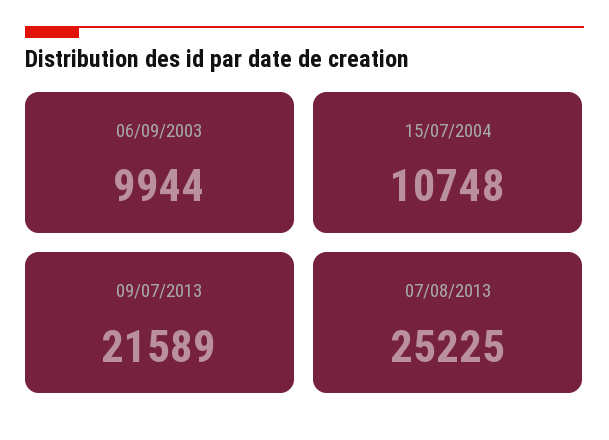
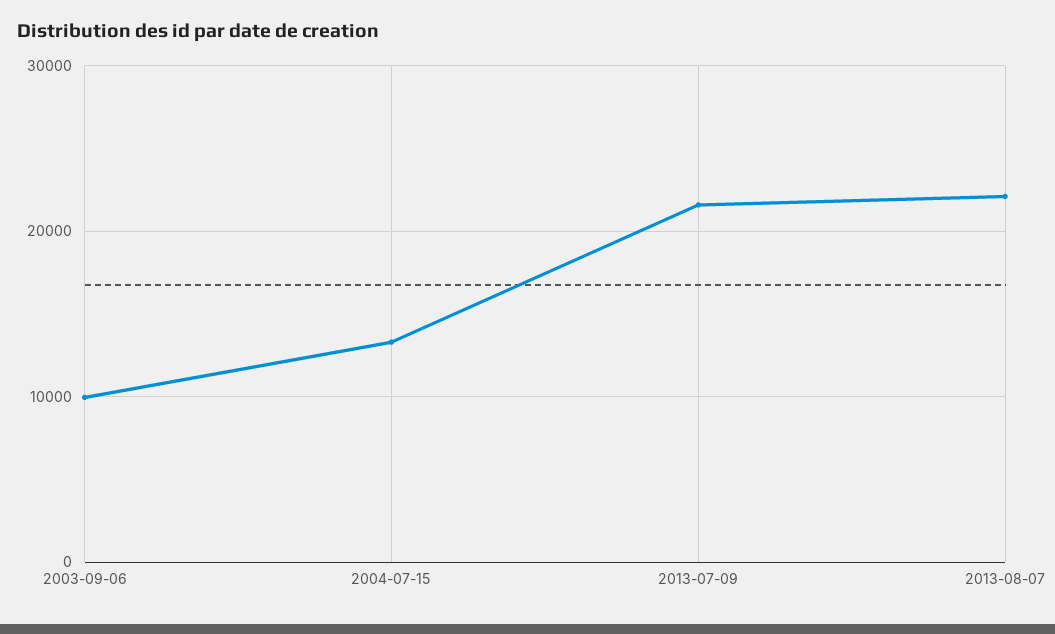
  {
    "06/09/2003": 9944,
-   "15/07/2004": 10748,
+   "15/07/2004": 13000,
    "09/07/2013": 21589,
-   "07/08/2013": 25225
+   "07/08/2013": 22000
  }

